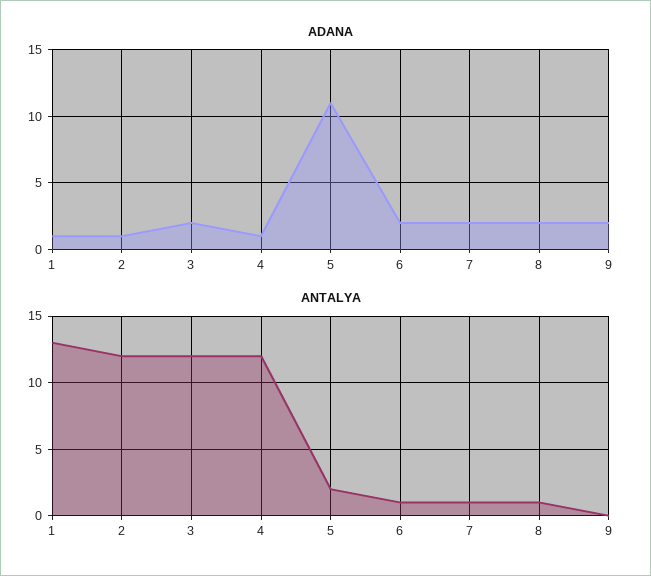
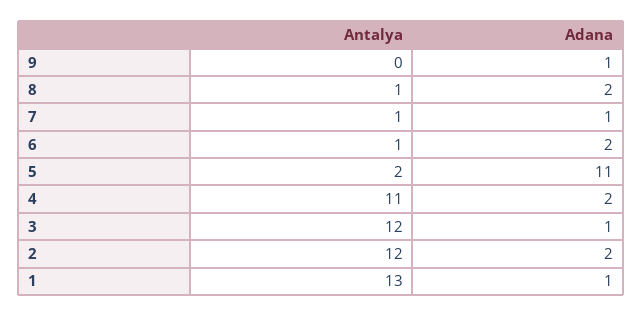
  {
    "ADANA": {
      "1": 1,
-     "2": 1,
+     "2": 2,
-     "3": 2,
+     "3": 1,
-     "4": 1,
+     "4": 2,
      "5": 11,
      "6": 2,
-     "7": 2,
+     "7": 1,
      "8": 2,
-     "9": 2
+     "9": 1
    },
    "ANTALYA": {
      "1": 13,
      "2": 12,
      "3": 12,
-     "4": 12,
+     "4": 11,
      "5": 2,
      "6": 1,
      "7": 1,
      "8": 1,
      "9": 0
    }
  }

